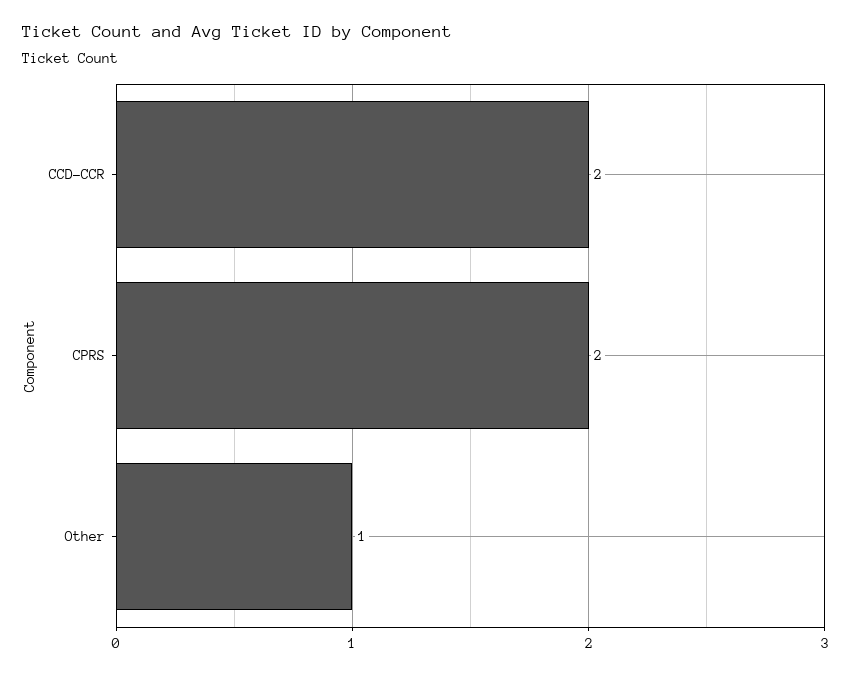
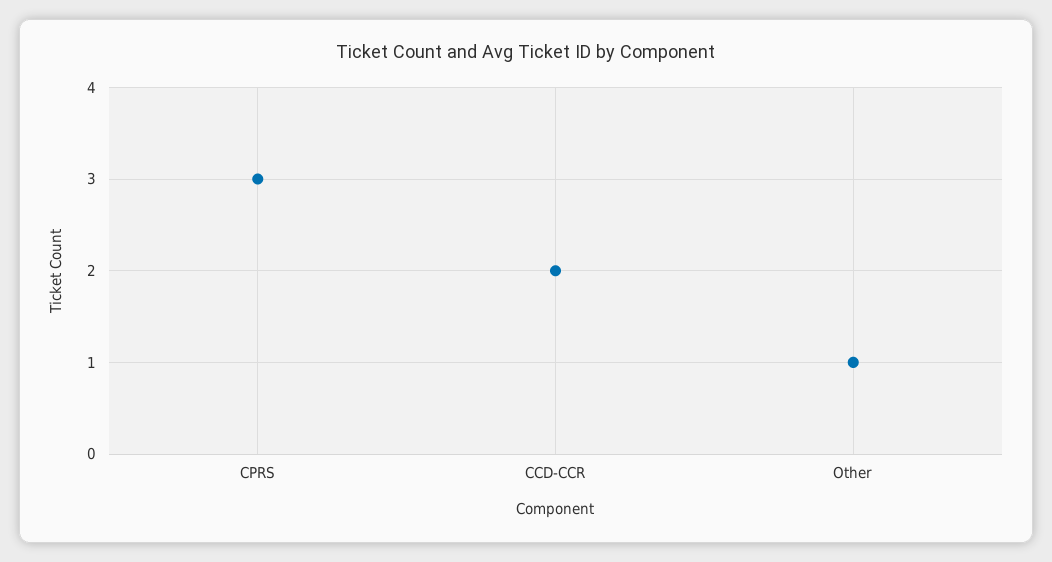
  {
    "CCD-CCR": 2,
-   "CPRS": 2,
+   "CPRS": 3,
    "Other": 1
  }

